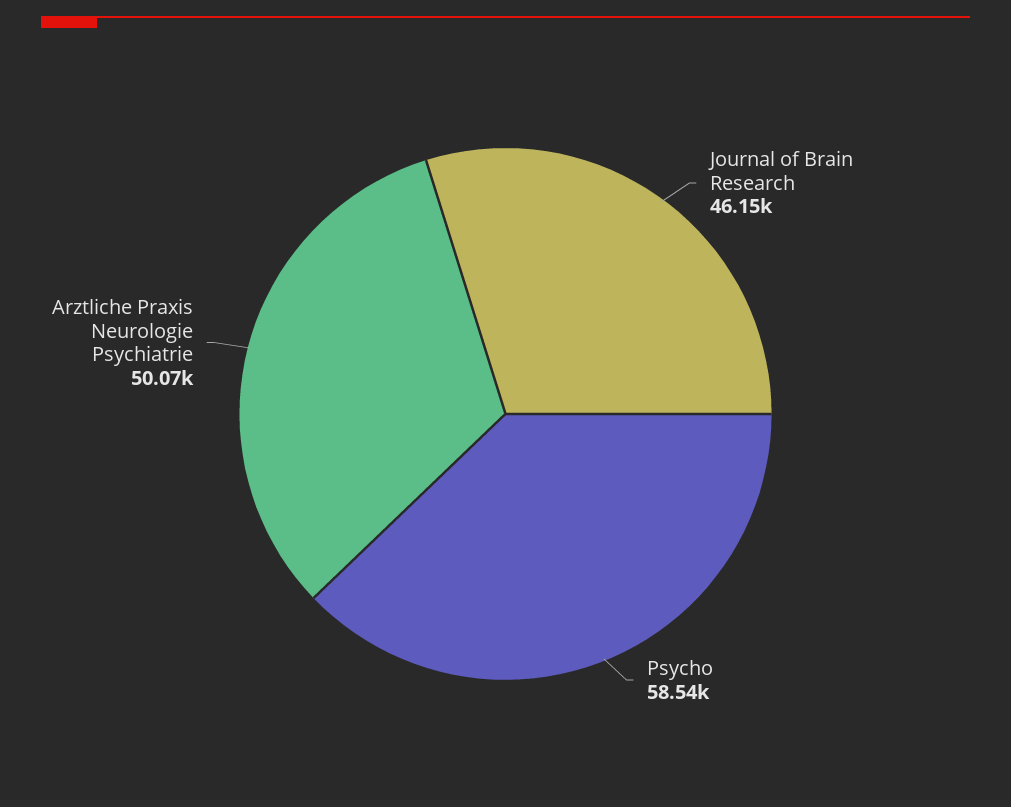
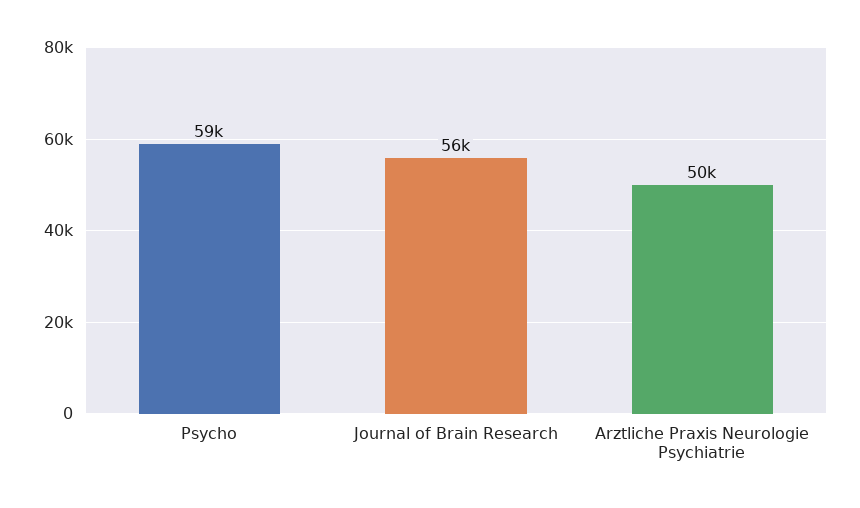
  {
-   "Journal of Brain Research": 46150,
+   "Journal of Brain Research": 56000,
    "Psycho": 58540,
    "Arztliche Praxis Neurologie Psychiatrie": 50070
  }

